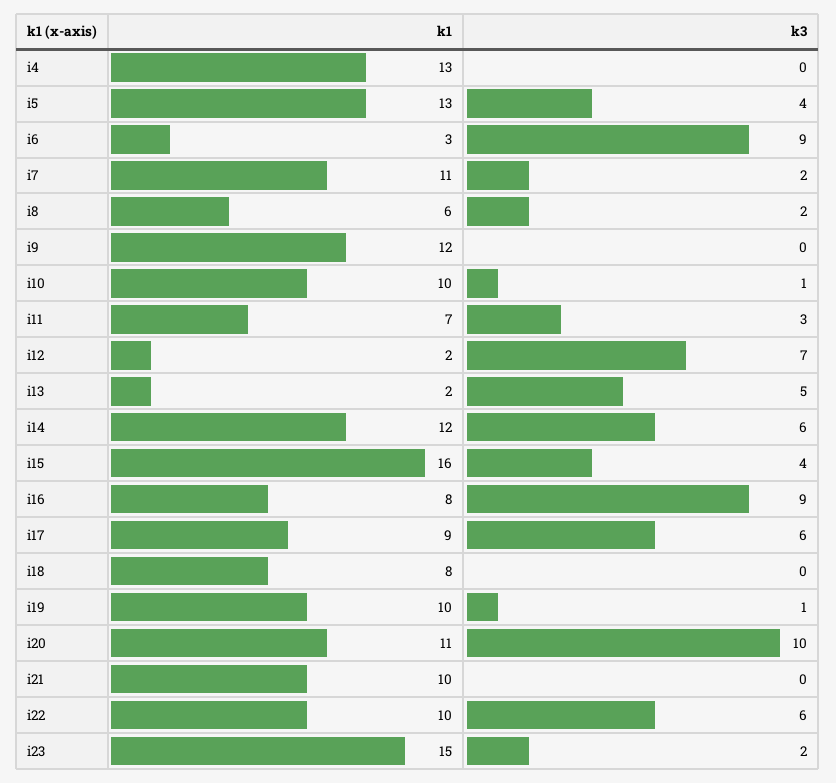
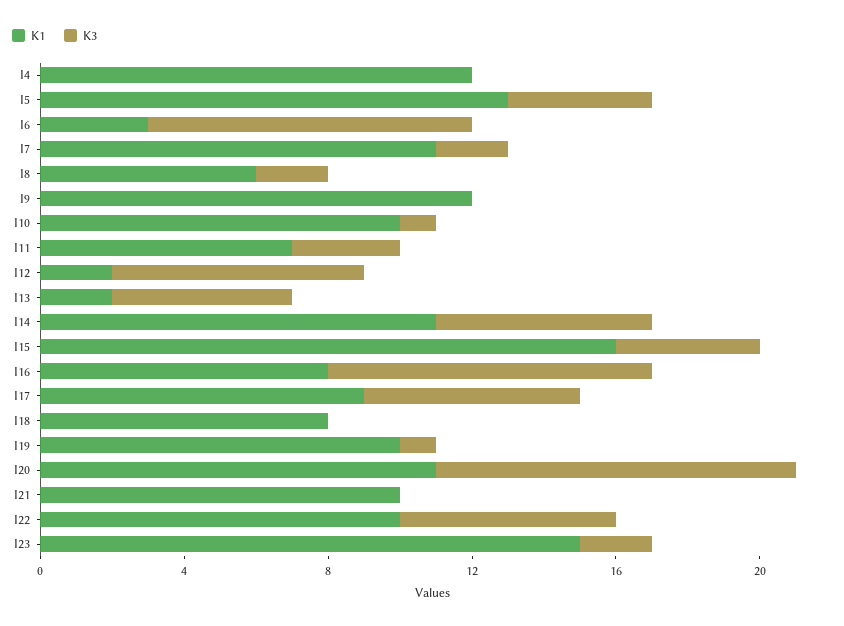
  {
    "k1": {
-     "i4": 13,
+     "i4": 12,
      "i5": 13,
      "i6": 3,
      "i7": 11,
      "i8": 6,
      "i9": 12,
      "i10": 10,
      "i11": 7,
      "i12": 2,
      "i13": 2,
-     "i14": 12,
+     "i14": 11,
      "i15": 16,
      "i16": 8,
      "i17": 9,
      "i18": 8,
      "i19": 10,
      "i20": 11,
      "i21": 10,
      "i22": 10,
      "i23": 15
    },
    "k3": {
      "i4": 0,
      "i5": 4,
      "i6": 9,
      "i7": 2,
      "i8": 2,
      "i9": 0,
      "i10": 1,
      "i11": 3,
      "i12": 7,
      "i13": 5,
      "i14": 6,
      "i15": 4,
      "i16": 9,
      "i17": 6,
      "i18": 0,
      "i19": 1,
      "i20": 10,
      "i21": 0,
      "i22": 6,
      "i23": 2
    }
  }

